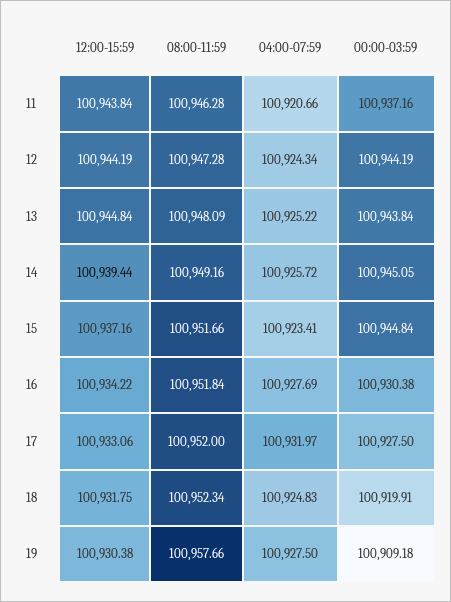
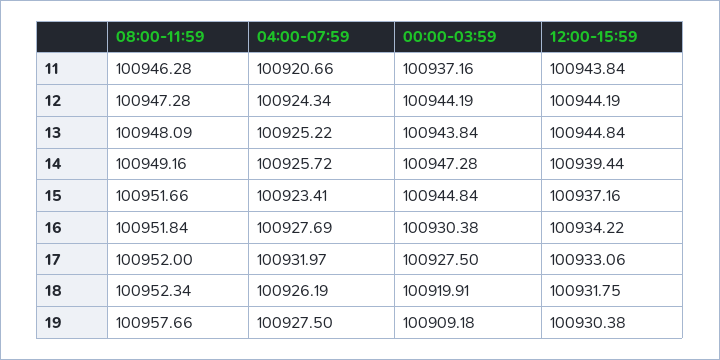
  {
    "12:00-15:59": {
      "11": 100943.84,
      "12": 100944.19,
      "13": 100944.84,
      "14": 100939.44,
      "15": 100937.16,
      "16": 100934.22,
      "17": 100933.06,
      "18": 100931.75,
      "19": 100930.38
    },
    "08:00-11:59": {
      "11": 100946.28,
      "12": 100947.28,
      "13": 100948.09,
      "14": 100949.16,
      "15": 100951.66,
      "16": 100951.84,
      "17": 100952,
      "18": 100952.34,
      "19": 100957.66
    },
    "04:00-07:59": {
      "11": 100920.66,
      "12": 100924.34,
      "13": 100925.22,
      "14": 100925.72,
      "15": 100923.41,
      "16": 100927.69,
      "17": 100931.97,
-     "18": 100924.83,
+     "18": 100926.19,
      "19": 100927.5
    },
    "00:00-03:59": {
      "11": 100937.16,
      "12": 100944.19,
      "13": 100943.84,
-     "14": 100945.05,
+     "14": 100947.28,
      "15": 100944.84,
      "16": 100930.38,
      "17": 100927.5,
      "18": 100919.91,
      "19": 100909.18
    }
  }

